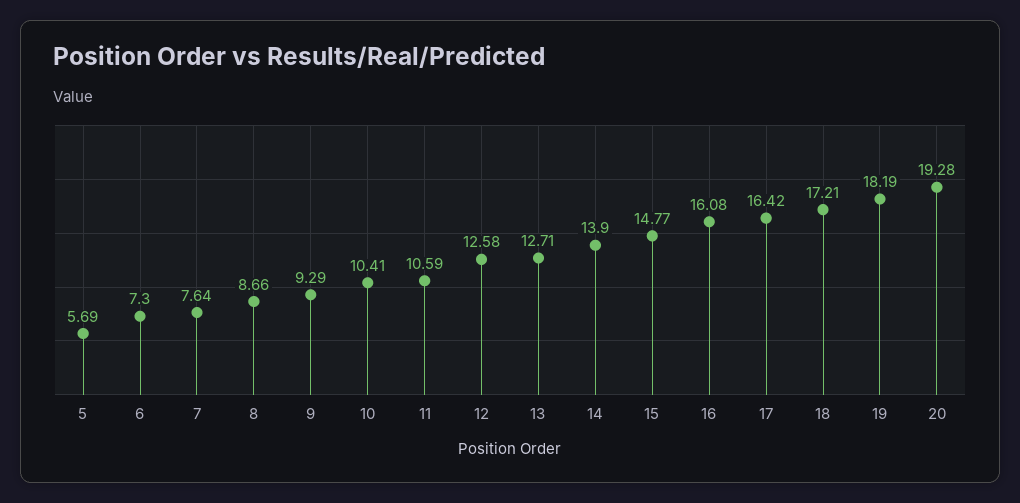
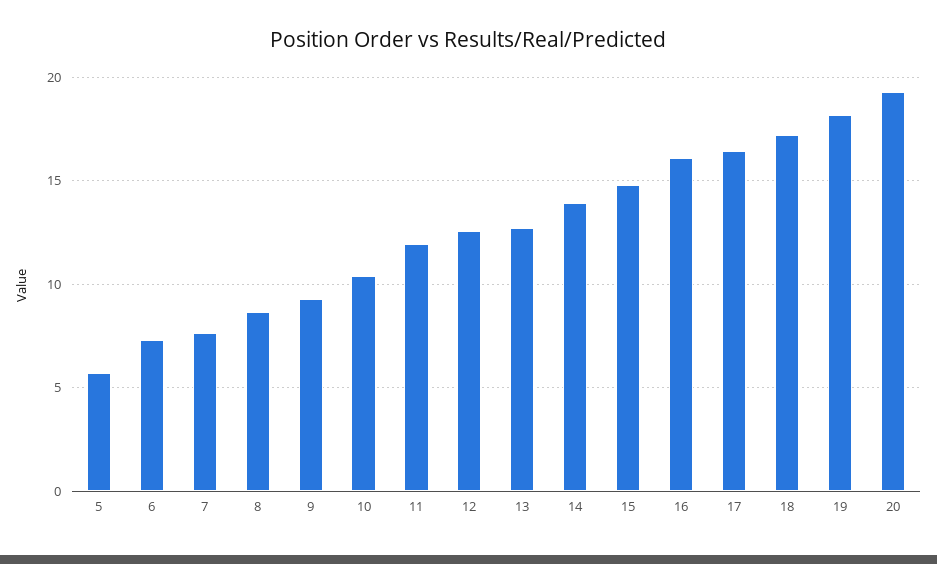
  {
    "5": 5.69,
    "6": 7.3,
    "7": 7.64,
    "8": 8.66,
    "9": 9.29,
    "10": 10.41,
-   "11": 10.59,
+   "11": 12,
    "12": 12.58,
    "13": 12.71,
    "14": 13.9,
    "15": 14.77,
    "16": 16.08,
    "17": 16.42,
    "18": 17.21,
    "19": 18.19,
    "20": 19.28
  }

